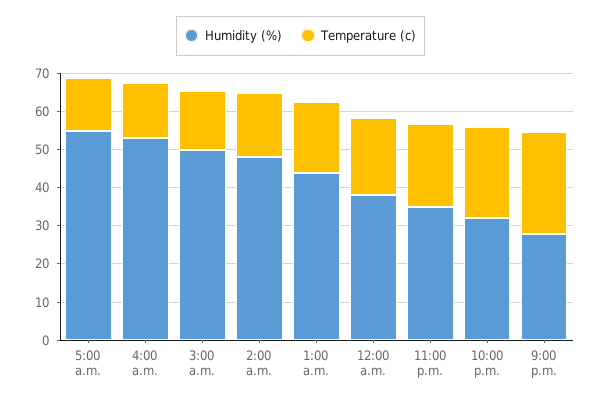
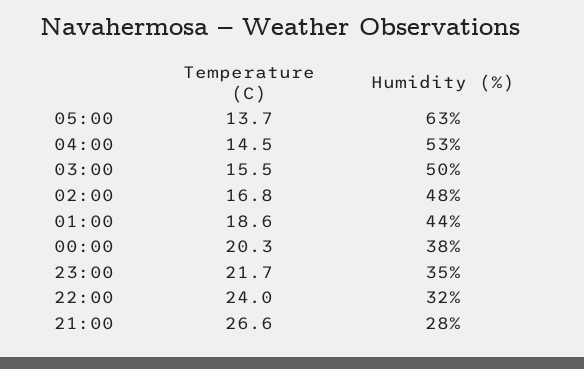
  {
    "Humidity (%)": {
-     "5:00 a.m.": 55,
+     "5:00 a.m.": 63,
      "4:00 a.m.": 53,
      "3:00 a.m.": 50,
      "2:00 a.m.": 48,
      "1:00 a.m.": 44,
      "12:00 a.m.": 38,
      "11:00 p.m.": 35,
      "10:00 p.m.": 32,
      "9:00 p.m.": 28
    },
    "Temperature (c)": {
      "5:00 a.m.": 13.7,
      "4:00 a.m.": 14.5,
      "3:00 a.m.": 15.5,
      "2:00 a.m.": 16.8,
      "1:00 a.m.": 18.6,
      "12:00 a.m.": 20.3,
      "11:00 p.m.": 21.7,
      "10:00 p.m.": 24,
      "9:00 p.m.": 26.6
    }
  }

